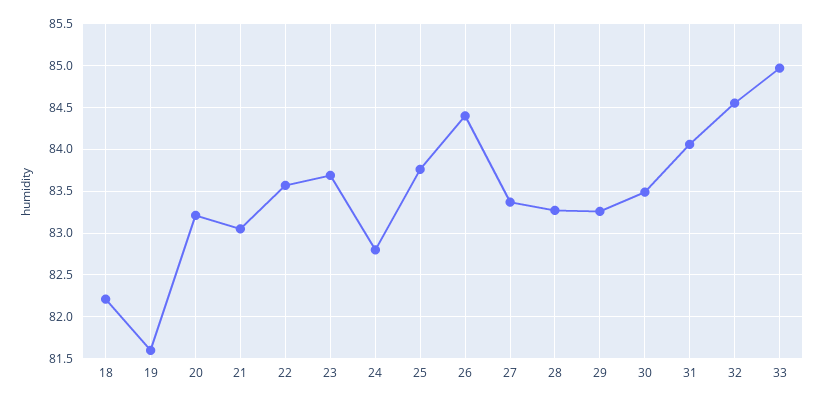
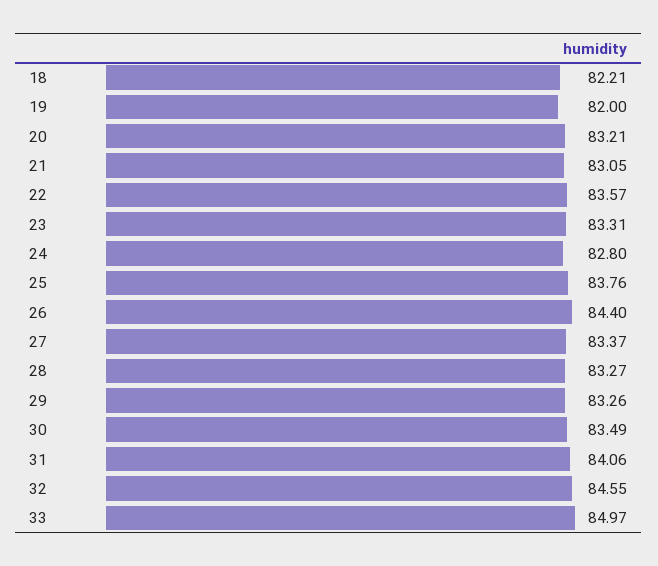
  {
    "18": 82.21,
-   "19": 81.6,
+   "19": 82,
    "20": 83.21,
    "21": 83.05,
    "22": 83.57,
-   "23": 83.7,
+   "23": 83.31,
    "24": 82.8,
    "25": 83.76,
    "26": 84.4,
    "27": 83.37,
    "28": 83.27,
    "29": 83.26,
    "30": 83.49,
    "31": 84.06,
    "32": 84.55,
    "33": 84.97
  }

